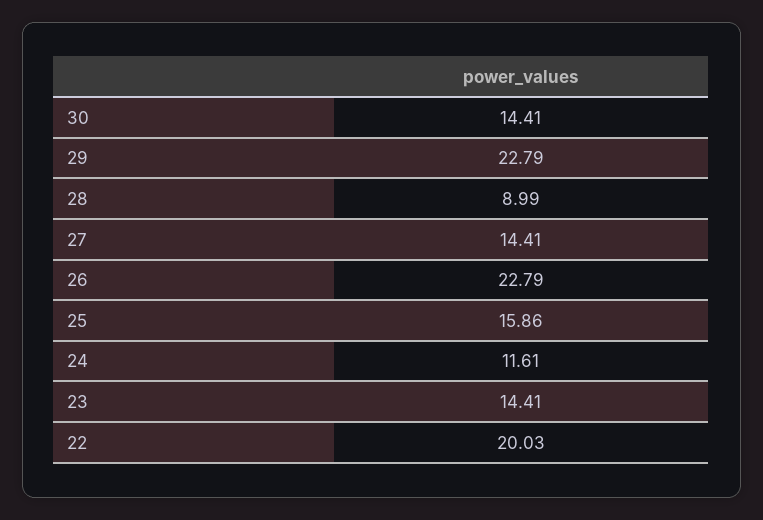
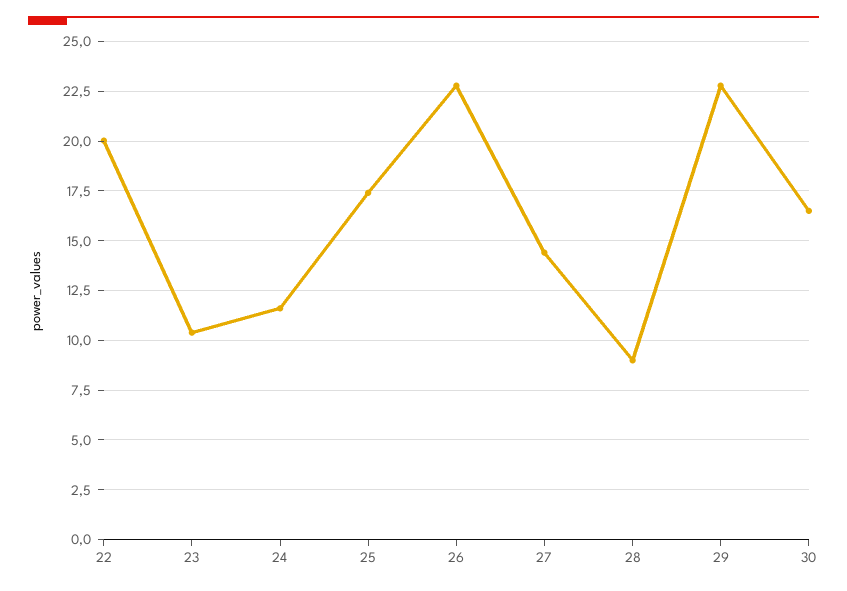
  {
-   "30": 14.41,
+   "30": 16.5,
    "29": 22.79,
    "28": 8.99,
    "27": 14.41,
    "26": 22.79,
-   "25": 15.86,
+   "25": 17.5,
    "24": 11.61,
-   "23": 14.41,
+   "23": 10.5,
    "22": 20.03
  }

